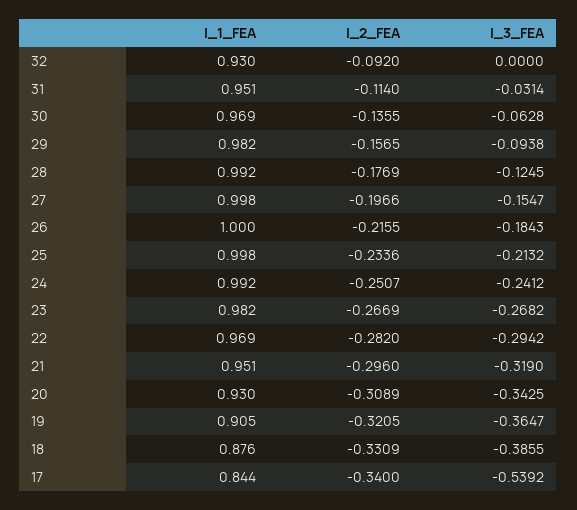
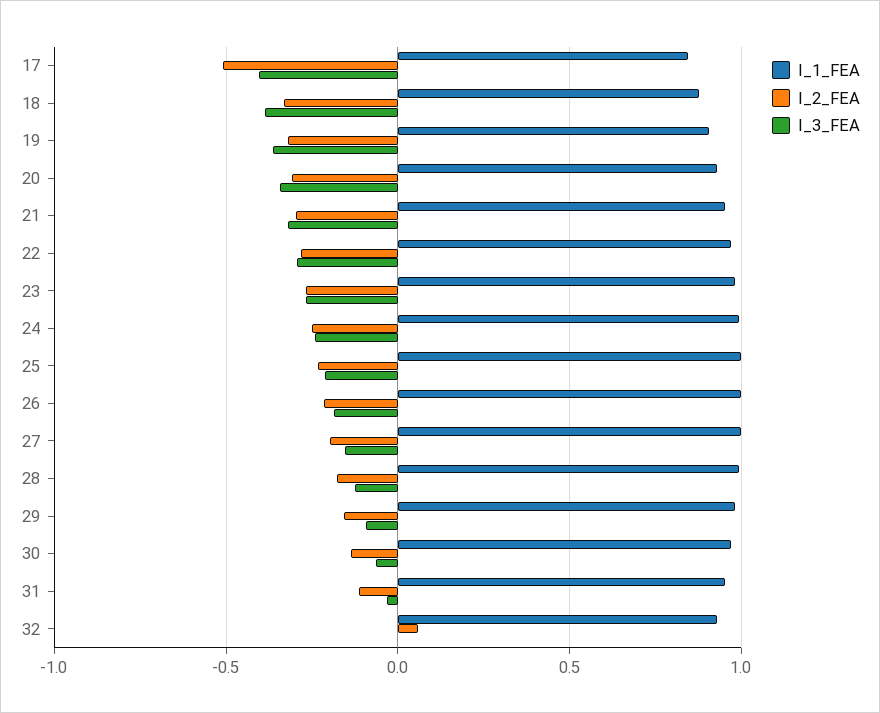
  {
    "I_1_FEA": {
      "32": 0.93,
      "31": 0.951,
      "30": 0.969,
      "29": 0.982,
      "28": 0.992,
      "27": 0.998,
      "26": 1,
      "25": 0.998,
      "24": 0.992,
      "23": 0.982,
      "22": 0.969,
      "21": 0.951,
      "20": 0.93,
      "19": 0.905,
      "18": 0.876,
      "17": 0.844
    },
    "I_2_FEA": {
-     "32": -0.092,
+     "32": 0.05,
      "31": -0.114,
      "30": -0.1355,
      "29": -0.1565,
      "28": -0.1769,
      "27": -0.1966,
      "26": -0.2155,
      "25": -0.2336,
      "24": -0.2507,
      "23": -0.2669,
      "22": -0.282,
      "21": -0.296,
      "20": -0.3089,
      "19": -0.3205,
      "18": -0.3309,
-     "17": -0.34
+     "17": -0.5
    },
    "I_3_FEA": {
      "32": 0,
      "31": -0.0314,
      "30": -0.0628,
      "29": -0.0938,
      "28": -0.1245,
      "27": -0.1547,
      "26": -0.1843,
      "25": -0.2132,
      "24": -0.2412,
      "23": -0.2682,
      "22": -0.2942,
      "21": -0.319,
      "20": -0.3425,
      "19": -0.3647,
      "18": -0.3855,
-     "17": -0.5392
+     "17": -0.4
    }
  }

